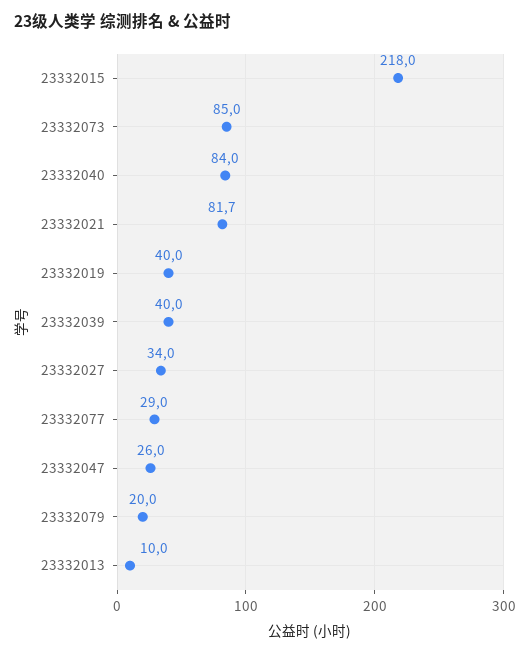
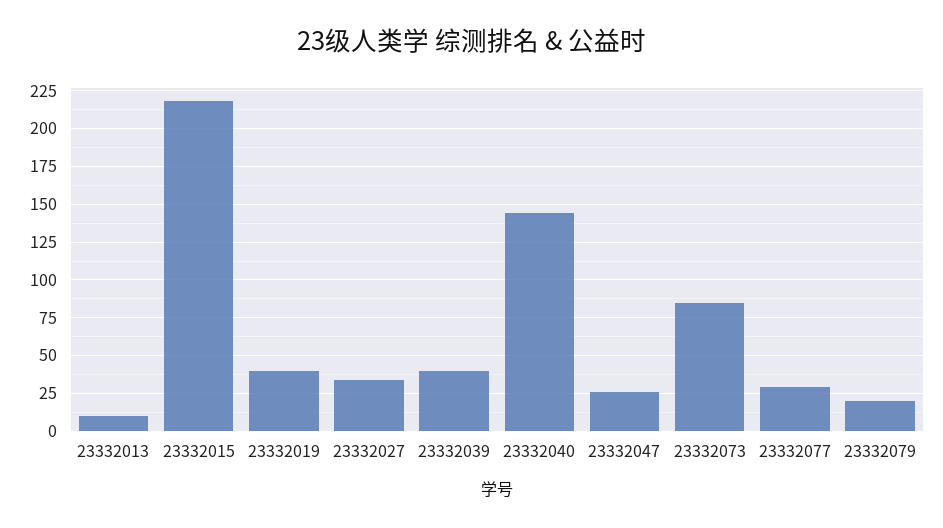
  {
    "23332015": 218,
    "23332073": 85,
-   "23332040": 84,
+   "23332040": 145,
-   "23332021": 81.7,
    "23332019": 40,
    "23332039": 40,
    "23332027": 34,
    "23332077": 29,
    "23332047": 26,
    "23332079": 20,
    "23332013": 10
  }

